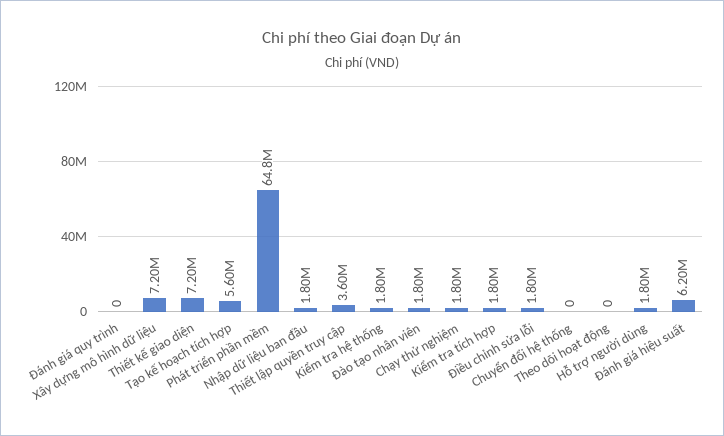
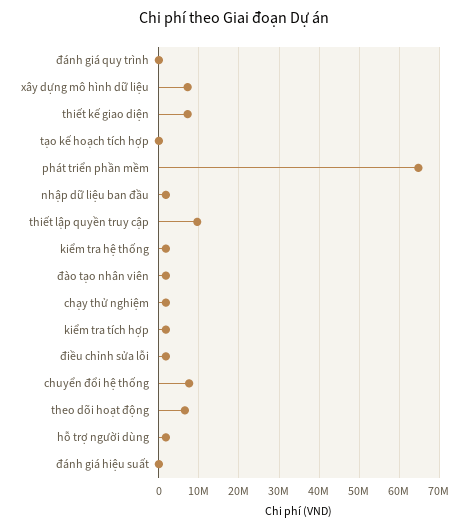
  {
    "Đánh giá quy trình": 0,
    "Xây dựng mô hình dữ liệu": 7200000,
    "Thiết kế giao diện": 7200000,
-   "Tạo kế hoạch tích hợp": 5600000,
+   "Tạo kế hoạch tích hợp": 0,
    "Phát triển phần mềm": 64800000,
    "Nhập dữ liệu ban đầu": 1800000,
-   "Thiết lập quyền truy cập": 3600000,
+   "Thiết lập quyền truy cập": 10000000,
    "Kiểm tra hệ thống": 1800000,
    "Đào tạo nhân viên": 1800000,
    "Chạy thử nghiệm": 1800000,
    "Kiểm tra tích hợp": 1800000,
    "Điều chỉnh sửa lỗi": 1800000,
-   "Chuyển đổi hệ thống": 0,
+   "Chuyển đổi hệ thống": 8000000,
-   "Theo dõi hoạt động": 0,
+   "Theo dõi hoạt động": 6000000,
    "Hỗ trợ người dùng": 1800000,
-   "Đánh giá hiệu suất": 6200000
+   "Đánh giá hiệu suất": 0
  }

